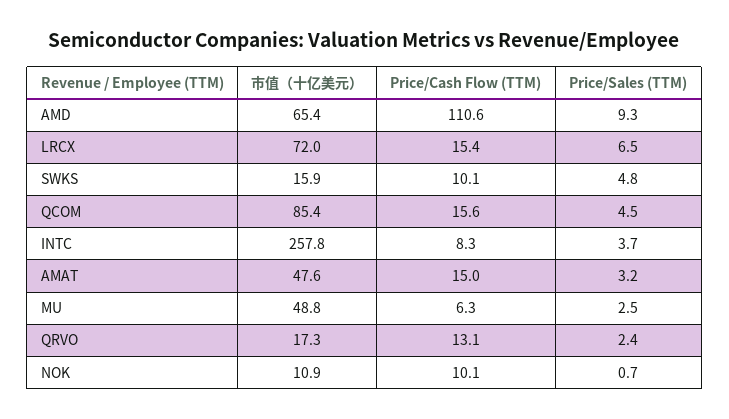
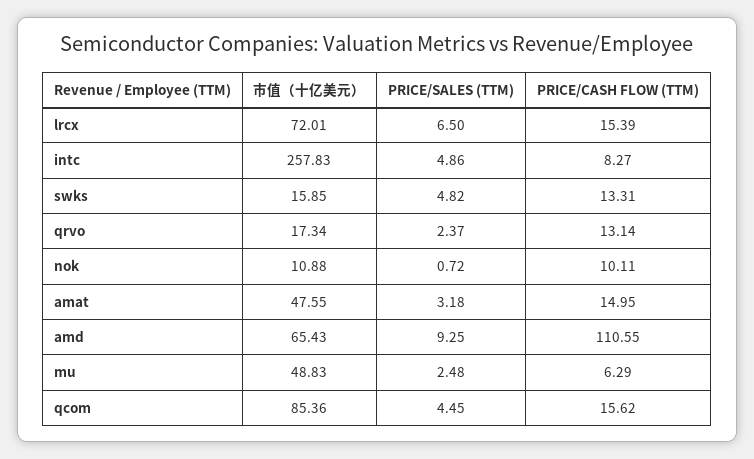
  {
    "市值（十亿美元）": {
      "AMD": 65.43,
      "LRCX": 72.01,
      "SWKS": 15.85,
      "QCOM": 85.36,
      "INTC": 257.83,
      "AMAT": 47.55,
      "MU": 48.83,
      "QRVO": 17.34,
      "NOK": 10.88
    },
    "Price/Cash Flow (TTM)": {
      "AMD": 110.55,
      "LRCX": 15.39,
-     "SWKS": 10.1,
+     "SWKS": 13.31,
      "QCOM": 15.62,
      "INTC": 8.27,
      "AMAT": 14.95,
      "MU": 6.29,
      "QRVO": 13.14,
      "NOK": 10.11
    },
    "Price/Sales (TTM)": {
      "AMD": 9.25,
      "LRCX": 6.5,
      "SWKS": 4.82,
      "QCOM": 4.45,
-     "INTC": 3.7,
+     "INTC": 4.86,
      "AMAT": 3.18,
      "MU": 2.48,
      "QRVO": 2.37,
      "NOK": 0.72
    }
  }

